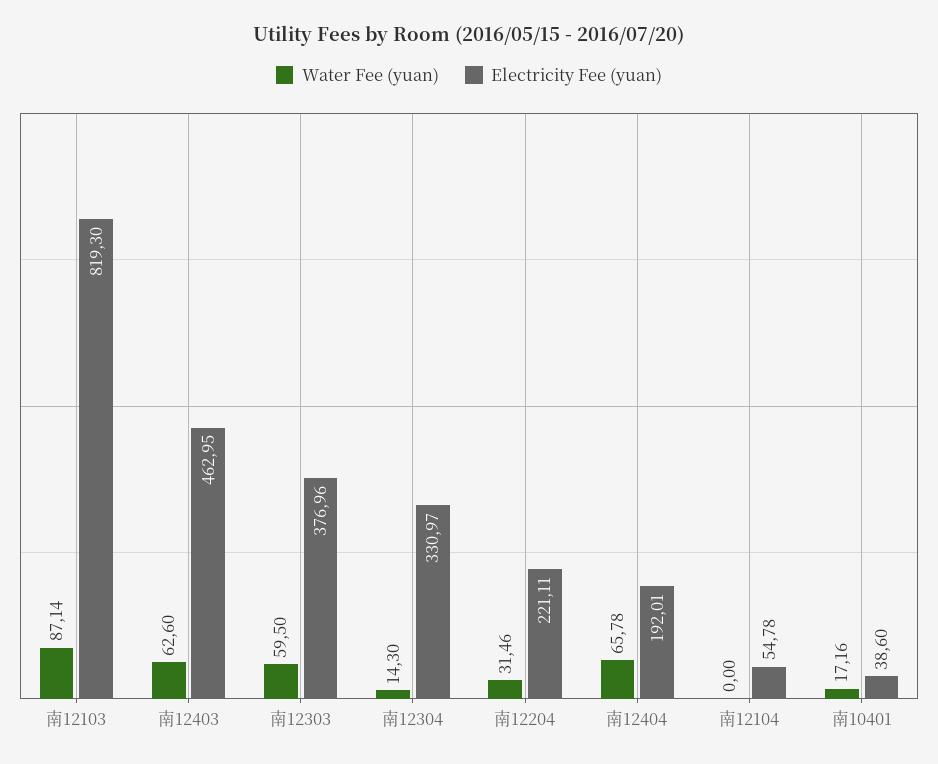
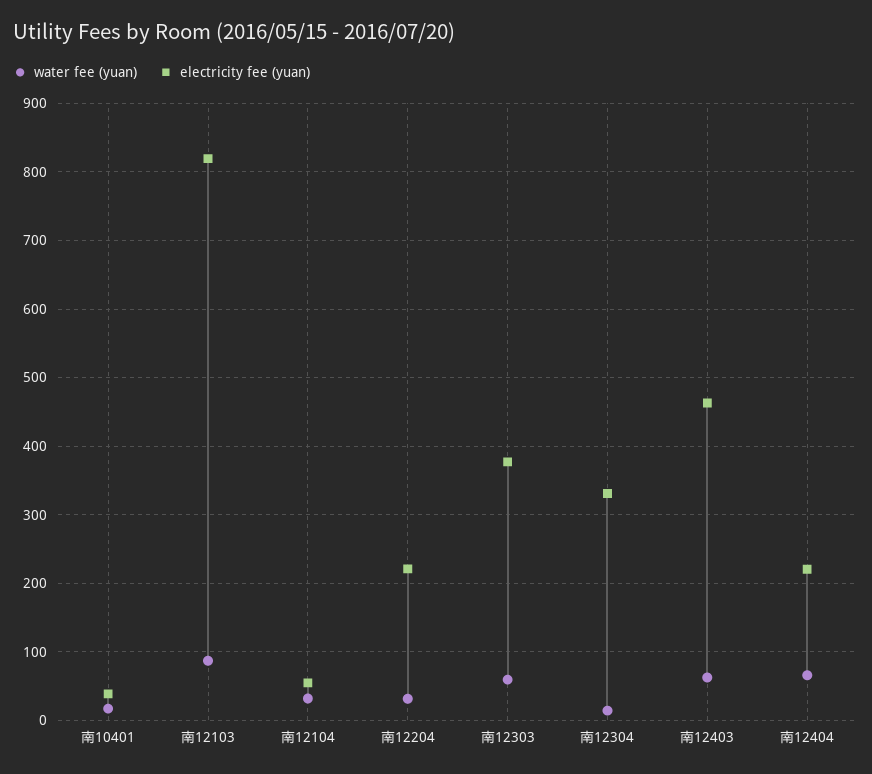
  {
    "Water Fee (yuan)": {
      "南12103": 87.14,
      "南12403": 62.6,
      "南12303": 59.5,
      "南12304": 14.3,
      "南12204": 31.46,
      "南12404": 65.78,
-     "南12104": 0,
+     "南12104": 30,
      "南10401": 17.16
    },
    "Electricity Fee (yuan)": {
      "南12103": 819.3,
      "南12403": 462.95,
      "南12303": 376.96,
      "南12304": 330.97,
      "南12204": 221.11,
-     "南12404": 192.01,
+     "南12404": 220,
      "南12104": 54.78,
      "南10401": 38.6
    }
  }

